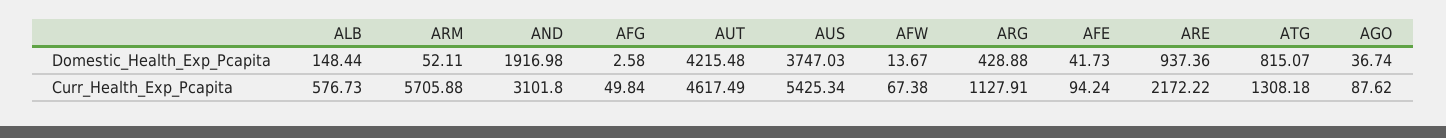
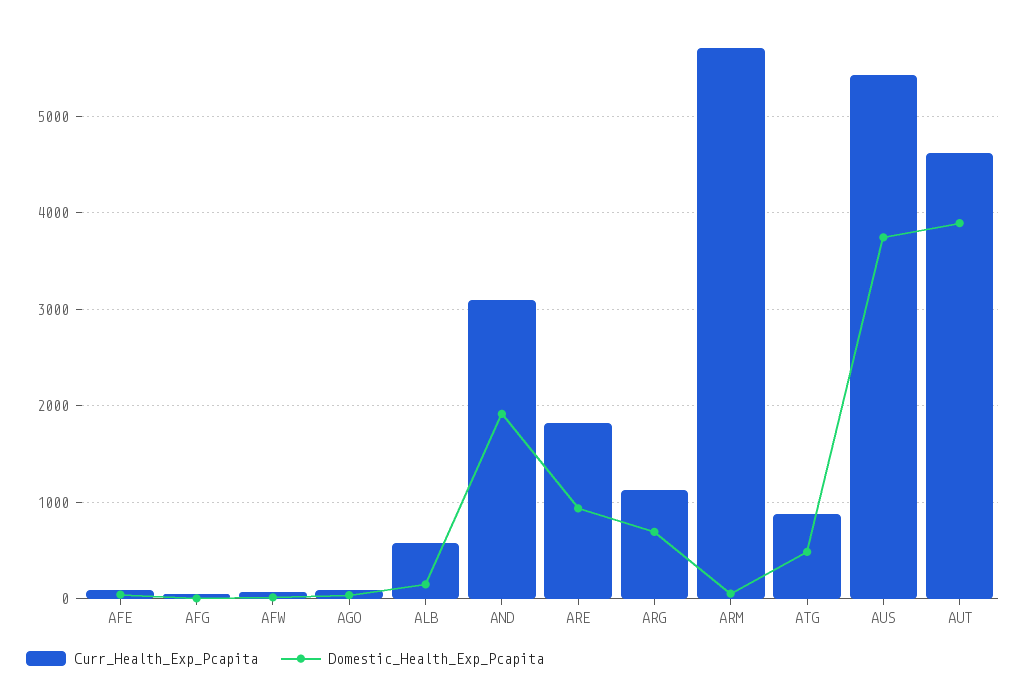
  {
    "Domestic_Health_Exp_Pcapita": {
      "ALB": 148.44,
      "ARM": 52.11,
      "AND": 1916.98,
      "AFG": 2.58,
-     "AUT": 4215.48,
+     "AUT": 3900,
      "AUS": 3747.03,
      "AFW": 13.67,
-     "ARG": 428.88,
+     "ARG": 700,
      "AFE": 41.73,
      "ARE": 937.36,
-     "ATG": 815.07,
+     "ATG": 500,
      "AGO": 36.74
    },
    "Curr_Health_Exp_Pcapita": {
      "ALB": 576.73,
      "ARM": 5705.88,
      "AND": 3101.8,
      "AFG": 49.84,
      "AUT": 4617.49,
      "AUS": 5425.34,
      "AFW": 67.38,
      "ARG": 1127.91,
      "AFE": 94.24,
-     "ARE": 2172.22,
+     "ARE": 1800,
-     "ATG": 1308.18,
+     "ATG": 900,
      "AGO": 87.62
    }
  }

